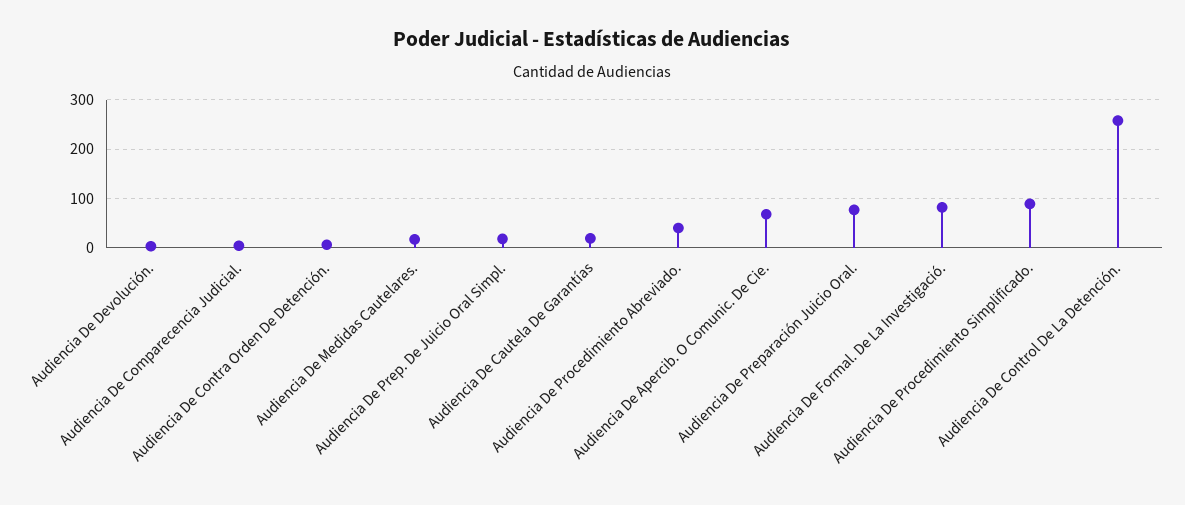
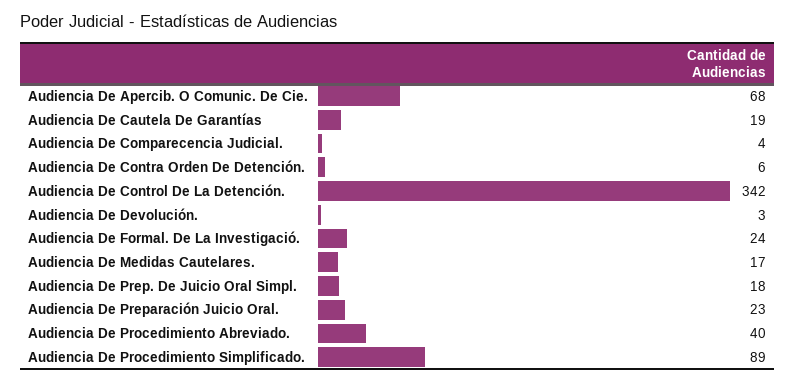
  {
    "Audiencia De Devolución.": 3,
    "Audiencia De Comparecencia Judicial.": 4,
    "Audiencia De Contra Orden De Detención.": 6,
    "Audiencia De Medidas Cautelares.": 17,
    "Audiencia De Prep. De Juicio Oral Simpl.": 18,
    "Audiencia De Cautela De Garantías": 19,
    "Audiencia De Procedimiento Abreviado.": 40,
    "Audiencia De Apercib. O Comunic. De Cie.": 68,
-   "Audiencia De Preparación Juicio Oral.": 80,
+   "Audiencia De Preparación Juicio Oral.": 23,
-   "Audiencia De Formal. De La Investigació.": 80,
+   "Audiencia De Formal. De La Investigació.": 24,
    "Audiencia De Procedimiento Simplificado.": 89,
-   "Audiencia De Control De La Detención.": 260
+   "Audiencia De Control De La Detención.": 342
  }

